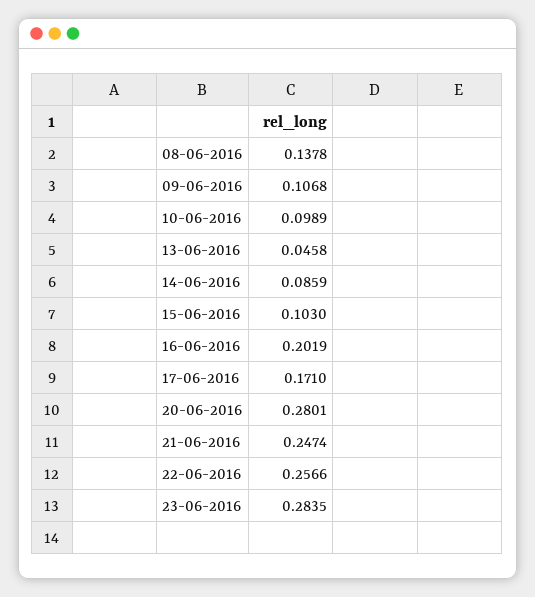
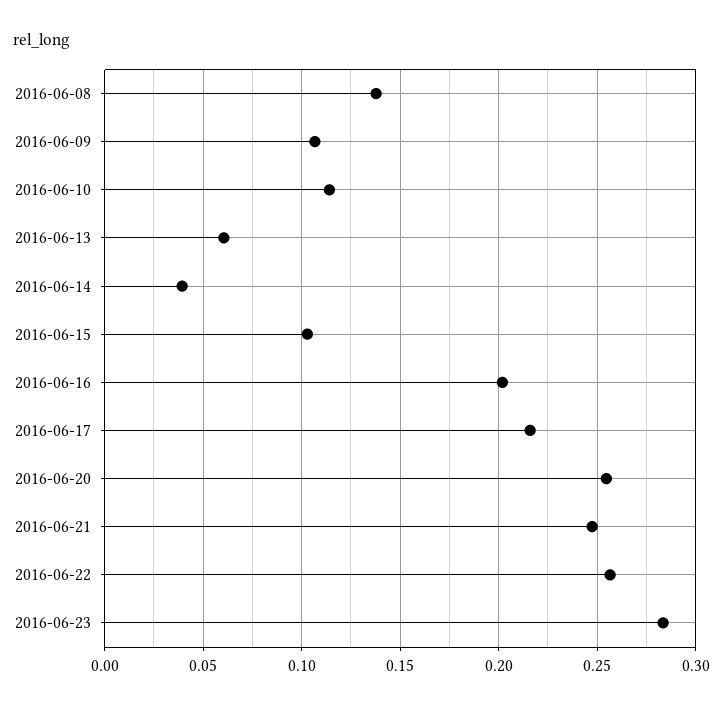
  {
    "08-06-2016": 0.1378,
    "09-06-2016": 0.1068,
-   "10-06-2016": 0.0989,
+   "10-06-2016": 0.115,
-   "13-06-2016": 0.0458,
+   "13-06-2016": 0.06,
-   "14-06-2016": 0.0859,
+   "14-06-2016": 0.04,
    "15-06-2016": 0.103,
    "16-06-2016": 0.2019,
-   "17-06-2016": 0.171,
+   "17-06-2016": 0.215,
-   "20-06-2016": 0.2801,
+   "20-06-2016": 0.255,
    "21-06-2016": 0.2474,
    "22-06-2016": 0.2566,
    "23-06-2016": 0.2835
  }

